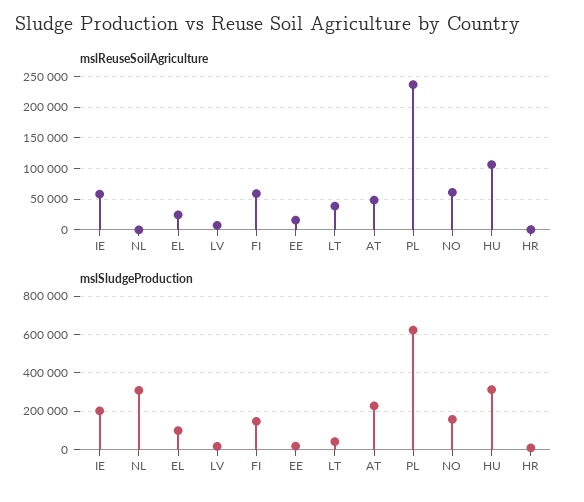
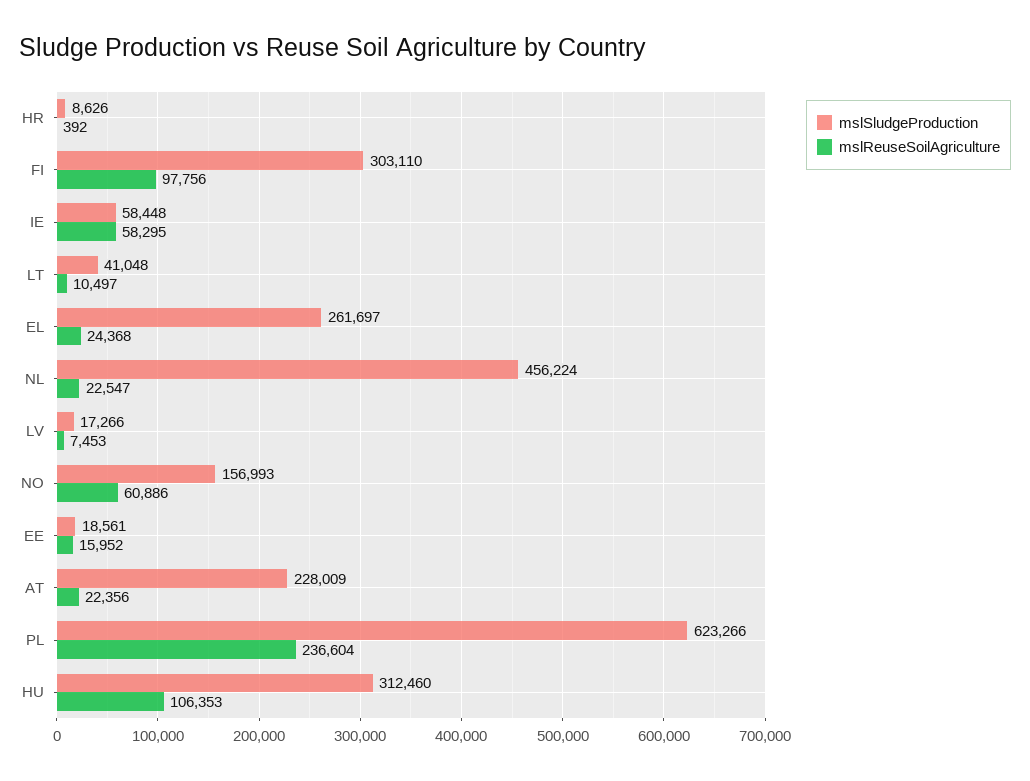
  {
    "mslReuseSoilAgriculture": {
      "IE": 58295,
-     "NL": 0,
+     "NL": 22547,
      "EL": 24368,
      "LV": 7453,
-     "FI": 60000,
+     "FI": 97756,
      "EE": 15952,
-     "LT": 40000,
+     "LT": 10497,
-     "AT": 50000,
+     "AT": 22356,
      "PL": 236604,
      "NO": 60886,
      "HU": 106353,
      "HR": 392
    },
    "mslSludgeProduction": {
-     "IE": 200000,
+     "IE": 58448,
-     "NL": 300000,
+     "NL": 456224,
-     "EL": 100000,
+     "EL": 261697,
      "LV": 17266,
-     "FI": 150000,
+     "FI": 303110,
      "EE": 18561,
      "LT": 41048,
      "AT": 228009,
      "PL": 623266,
      "NO": 156993,
      "HU": 312460,
      "HR": 8626
    }
  }

